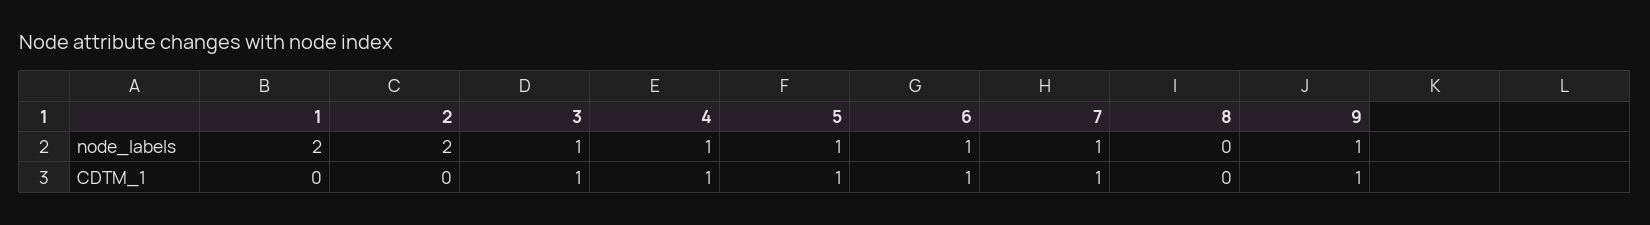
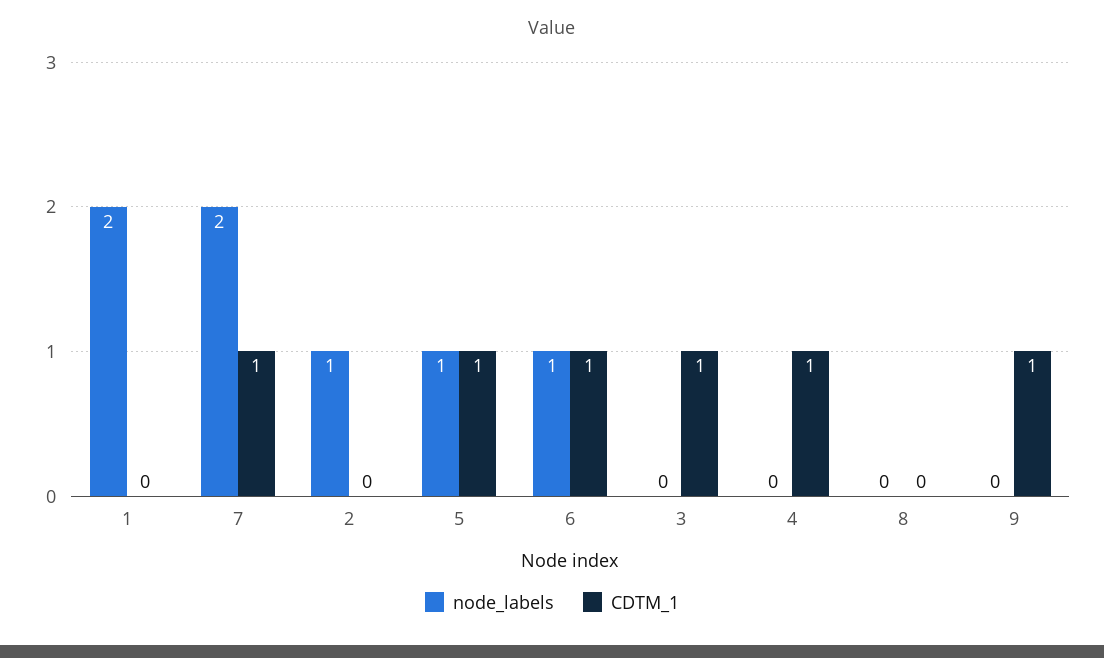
  {
    "node_labels": {
      "1": 2,
-     "2": 2,
+     "2": 1,
-     "3": 1,
+     "3": 0,
-     "4": 1,
+     "4": 0,
      "5": 1,
      "6": 1,
-     "7": 1,
+     "7": 2,
      "8": 0,
-     "9": 1
+     "9": 0
    },
    "CDTM_1": {
      "1": 0,
      "2": 0,
      "3": 1,
      "4": 1,
      "5": 1,
      "6": 1,
      "7": 1,
      "8": 0,
      "9": 1
    }
  }

